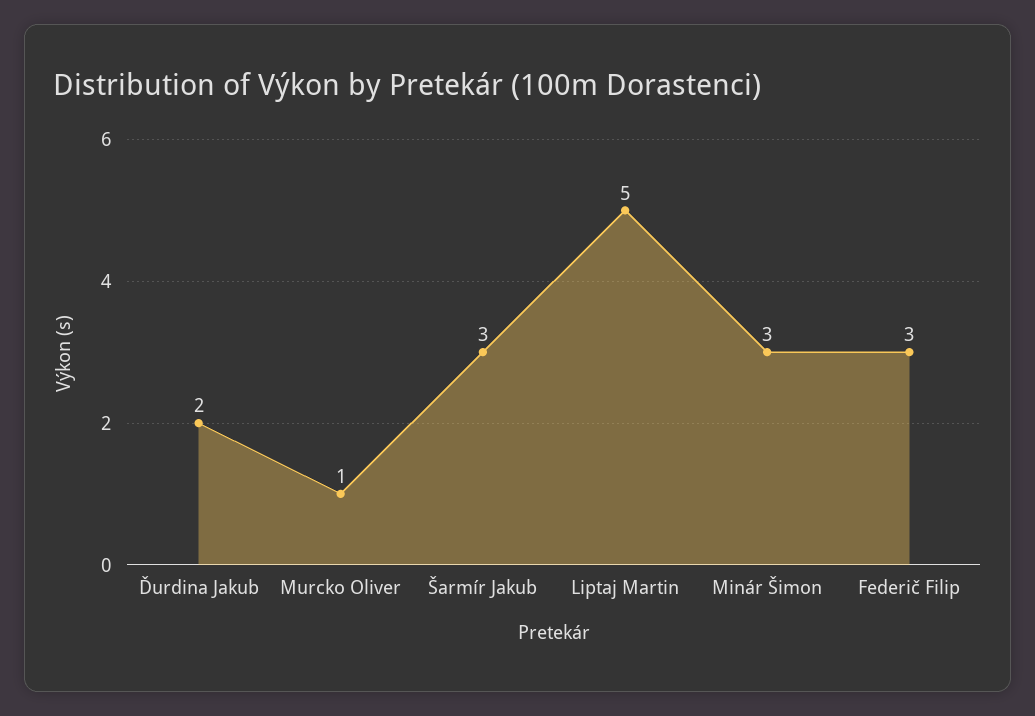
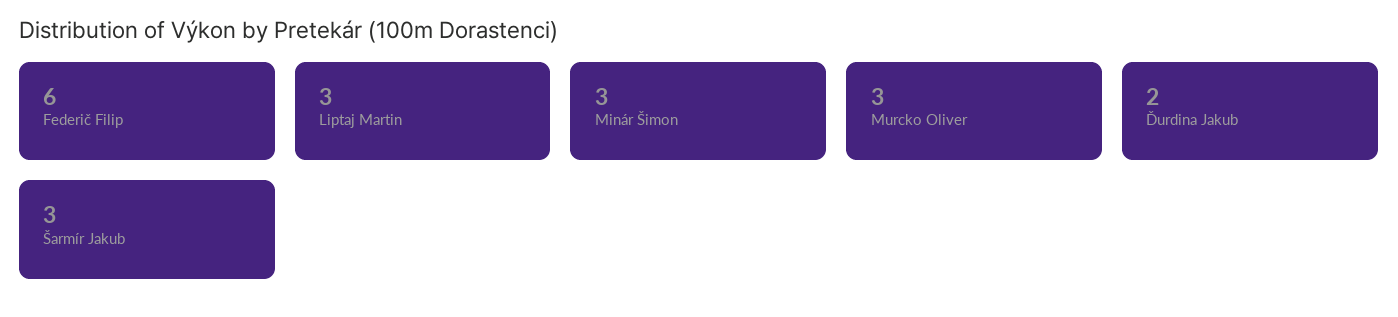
  {
    "Ďurdina Jakub": 2,
-   "Murcko Oliver": 1,
+   "Murcko Oliver": 3,
    "Šarmír Jakub": 3,
-   "Liptaj Martin": 5,
+   "Liptaj Martin": 3,
    "Minár Šimon": 3,
-   "Federič Filip": 3
+   "Federič Filip": 6
  }

